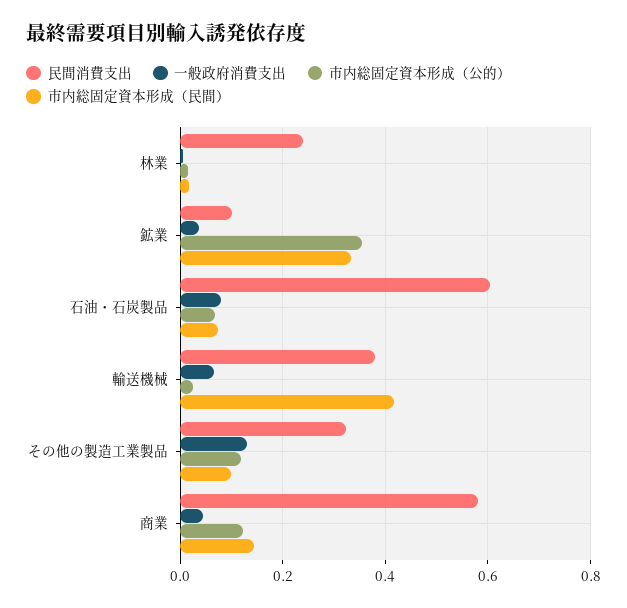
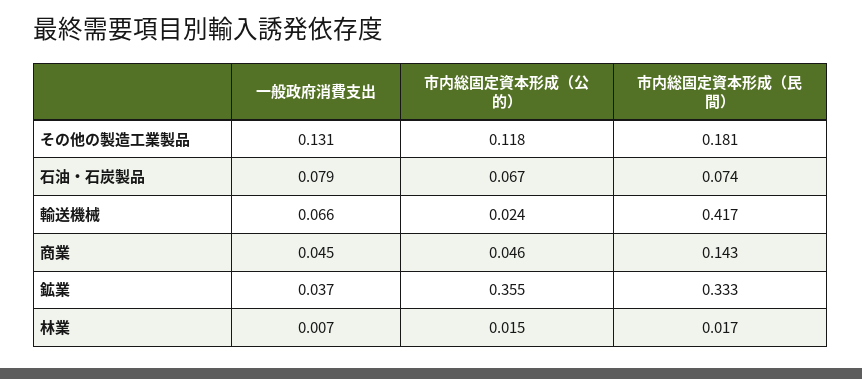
  {
-   "民間消費支出": {
-     "林業": 0.24,
-     "鉱業": 0.1,
-     "石油・石炭製品": 0.6,
-     "輸送機械": 0.38,
-     "その他の製造工業製品": 0.32,
-     "商業": 0.58
-   },
    "一般政府消費支出": {
      "林業": 0.007,
      "鉱業": 0.037,
      "石油・石炭製品": 0.079,
      "輸送機械": 0.066,
      "その他の製造工業製品": 0.131,
      "商業": 0.045
    },
    "市内総固定資本形成（公的）": {
      "林業": 0.015,
      "鉱業": 0.355,
      "石油・石炭製品": 0.067,
      "輸送機械": 0.024,
      "その他の製造工業製品": 0.118,
-     "商業": 0.12
+     "商業": 0.046
    },
    "市内総固定資本形成（民間）": {
      "林業": 0.017,
      "鉱業": 0.333,
      "石油・石炭製品": 0.074,
      "輸送機械": 0.417,
-     "その他の製造工業製品": 0.1,
+     "その他の製造工業製品": 0.181,
      "商業": 0.143
    }
  }

